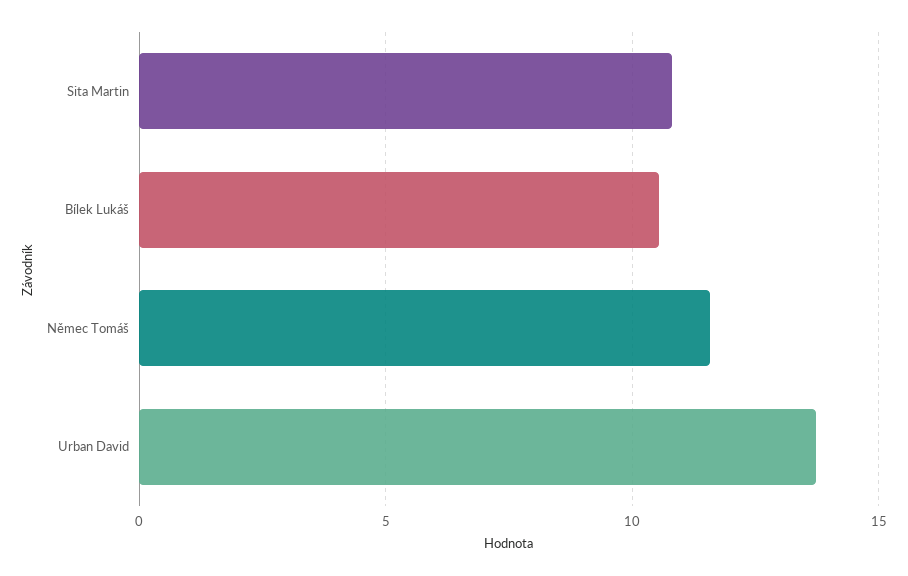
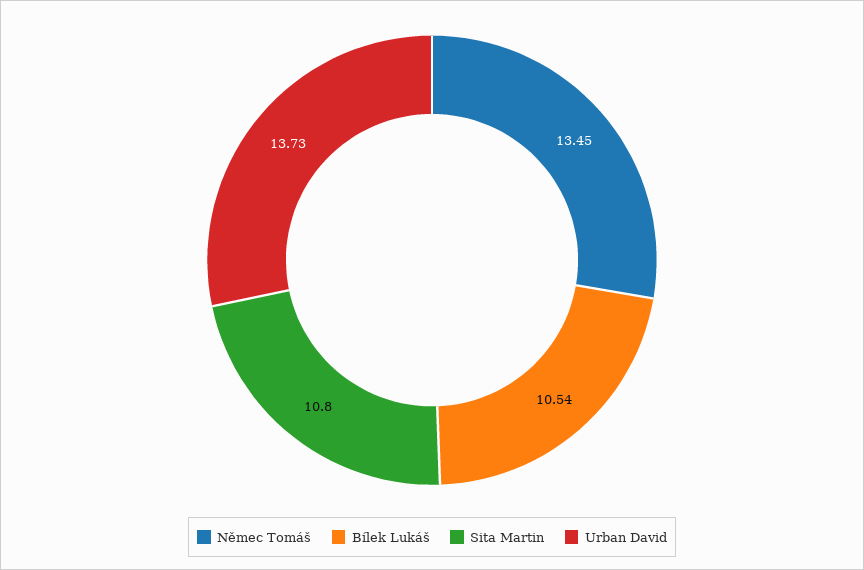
  {
    "Sita Martin": 10.8,
    "Bílek Lukáš": 10.54,
-   "Němec Tomáš": 11.5,
+   "Němec Tomáš": 13.45,
    "Urban David": 13.73
  }

